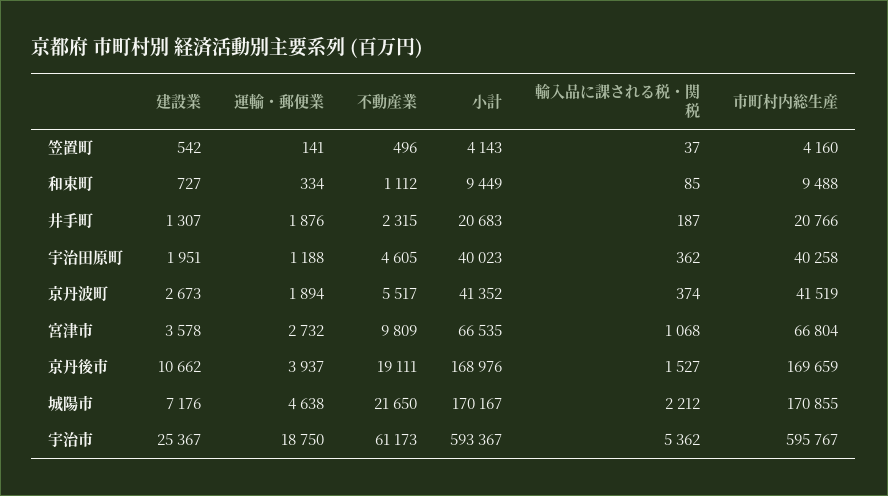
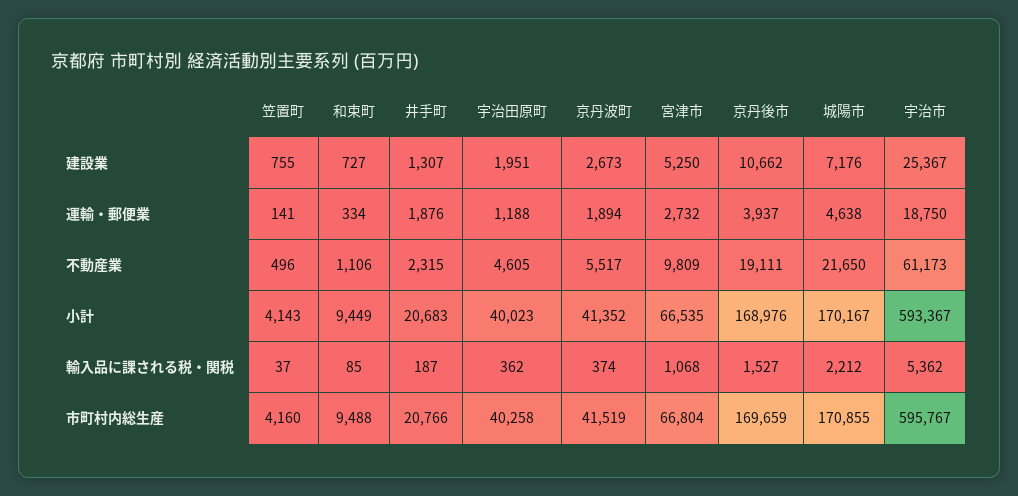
  {
    "建設業": {
-     "笠置町": 542,
+     "笠置町": 755,
      "和束町": 727,
      "井手町": 1307,
      "宇治田原町": 1951,
      "京丹波町": 2673,
-     "宮津市": 3578,
+     "宮津市": 5250,
      "京丹後市": 10662,
      "城陽市": 7176,
      "宇治市": 25367
    },
    "運輸・郵便業": {
      "笠置町": 141,
      "和束町": 334,
      "井手町": 1876,
      "宇治田原町": 1188,
      "京丹波町": 1894,
      "宮津市": 2732,
      "京丹後市": 3937,
      "城陽市": 4638,
      "宇治市": 18750
    },
    "不動産業": {
      "笠置町": 496,
-     "和束町": 1112,
+     "和束町": 1106,
      "井手町": 2315,
      "宇治田原町": 4605,
      "京丹波町": 5517,
      "宮津市": 9809,
      "京丹後市": 19111,
      "城陽市": 21650,
      "宇治市": 61173
    },
    "小計": {
      "笠置町": 4143,
      "和束町": 9449,
      "井手町": 20683,
      "宇治田原町": 40023,
      "京丹波町": 41352,
      "宮津市": 66535,
      "京丹後市": 168976,
      "城陽市": 170167,
      "宇治市": 593367
    },
    "輸入品に課される税・関税": {
      "笠置町": 37,
      "和束町": 85,
      "井手町": 187,
      "宇治田原町": 362,
      "京丹波町": 374,
      "宮津市": 1068,
      "京丹後市": 1527,
      "城陽市": 2212,
      "宇治市": 5362
    },
    "市町村内総生産": {
      "笠置町": 4160,
      "和束町": 9488,
      "井手町": 20766,
      "宇治田原町": 40258,
      "京丹波町": 41519,
      "宮津市": 66804,
      "京丹後市": 169659,
      "城陽市": 170855,
      "宇治市": 595767
    }
  }

